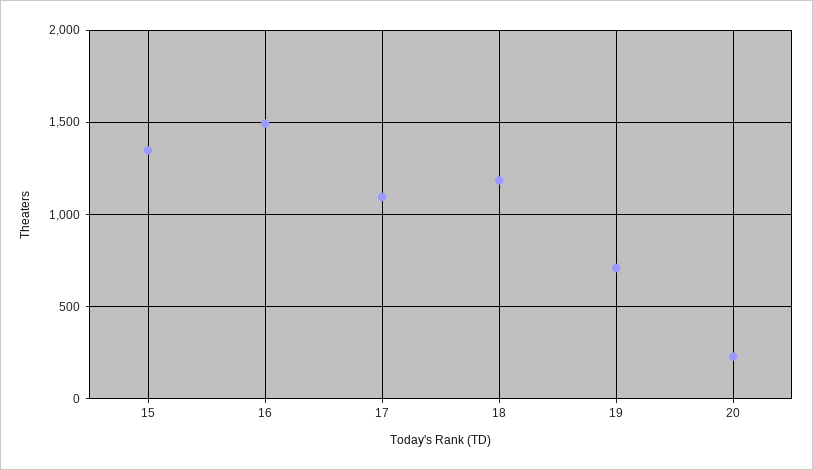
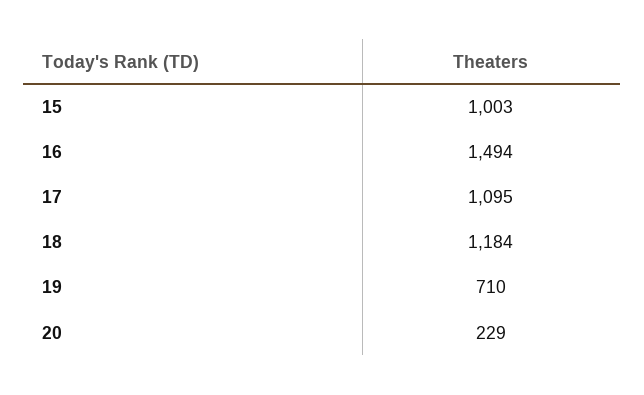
  {
-   "15": 1350,
+   "15": 1003,
    "16": 1494,
    "17": 1095,
    "18": 1184,
    "19": 710,
    "20": 229
  }

